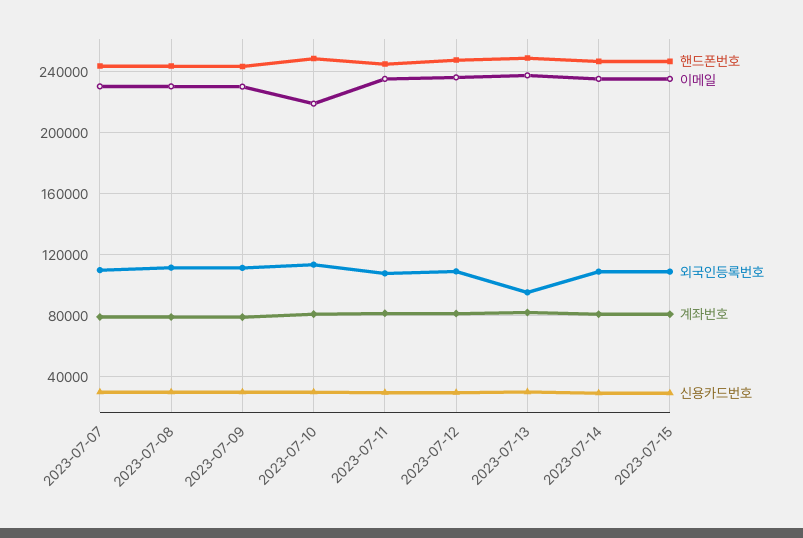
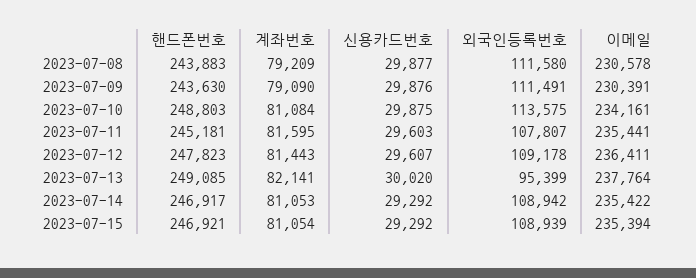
  {
    "핸드폰번호": {
-     "2023-07-07": 245000,
      "2023-07-08": 243883,
      "2023-07-09": 243630,
      "2023-07-10": 248803,
      "2023-07-11": 245181,
      "2023-07-12": 247823,
      "2023-07-13": 249085,
      "2023-07-14": 246917,
      "2023-07-15": 246921
    },
    "이메일": {
-     "2023-07-07": 230000,
      "2023-07-08": 230578,
      "2023-07-09": 230391,
-     "2023-07-10": 220000,
+     "2023-07-10": 234161,
      "2023-07-11": 235441,
      "2023-07-12": 236411,
      "2023-07-13": 237764,
      "2023-07-14": 235422,
      "2023-07-15": 235394
    },
    "외국인등록번호": {
-     "2023-07-07": 110000,
      "2023-07-08": 111580,
      "2023-07-09": 111491,
      "2023-07-10": 113575,
      "2023-07-11": 107807,
      "2023-07-12": 109178,
      "2023-07-13": 95399,
      "2023-07-14": 108942,
      "2023-07-15": 108939
    },
    "계좌번호": {
-     "2023-07-07": 80000,
      "2023-07-08": 79209,
      "2023-07-09": 79090,
      "2023-07-10": 81084,
      "2023-07-11": 81595,
      "2023-07-12": 81443,
      "2023-07-13": 82141,
      "2023-07-14": 81053,
      "2023-07-15": 81054
    },
    "신용카드번호": {
-     "2023-07-07": 30000,
      "2023-07-08": 29877,
      "2023-07-09": 29876,
      "2023-07-10": 29875,
      "2023-07-11": 29603,
      "2023-07-12": 29607,
      "2023-07-13": 30020,
      "2023-07-14": 29292,
      "2023-07-15": 29292
    }
  }

